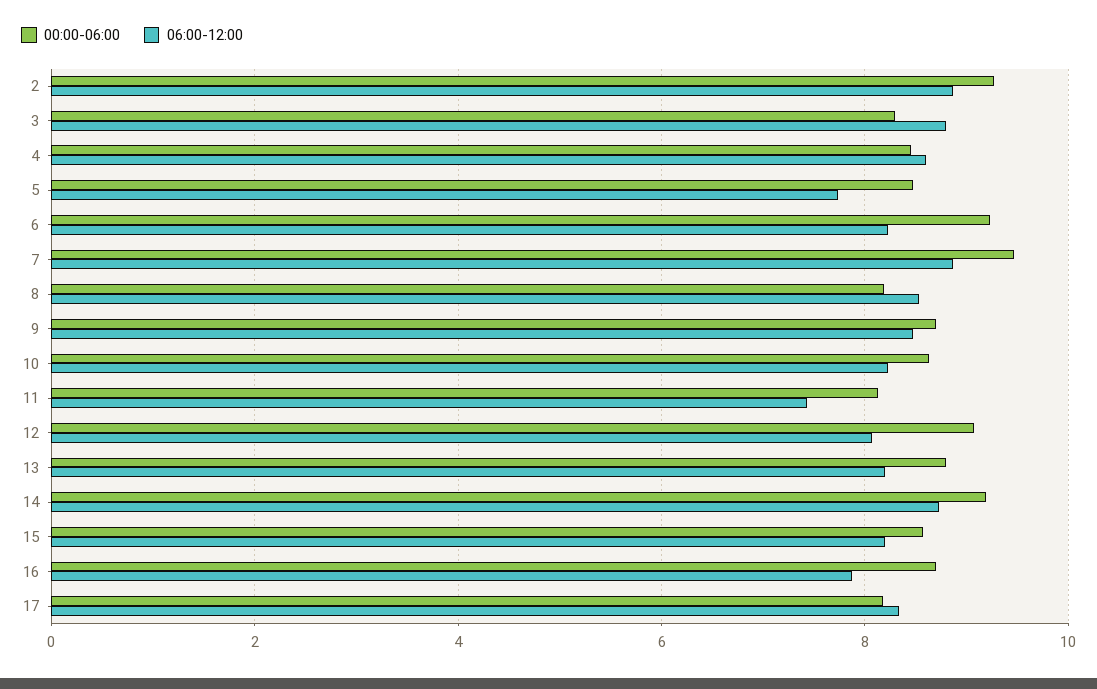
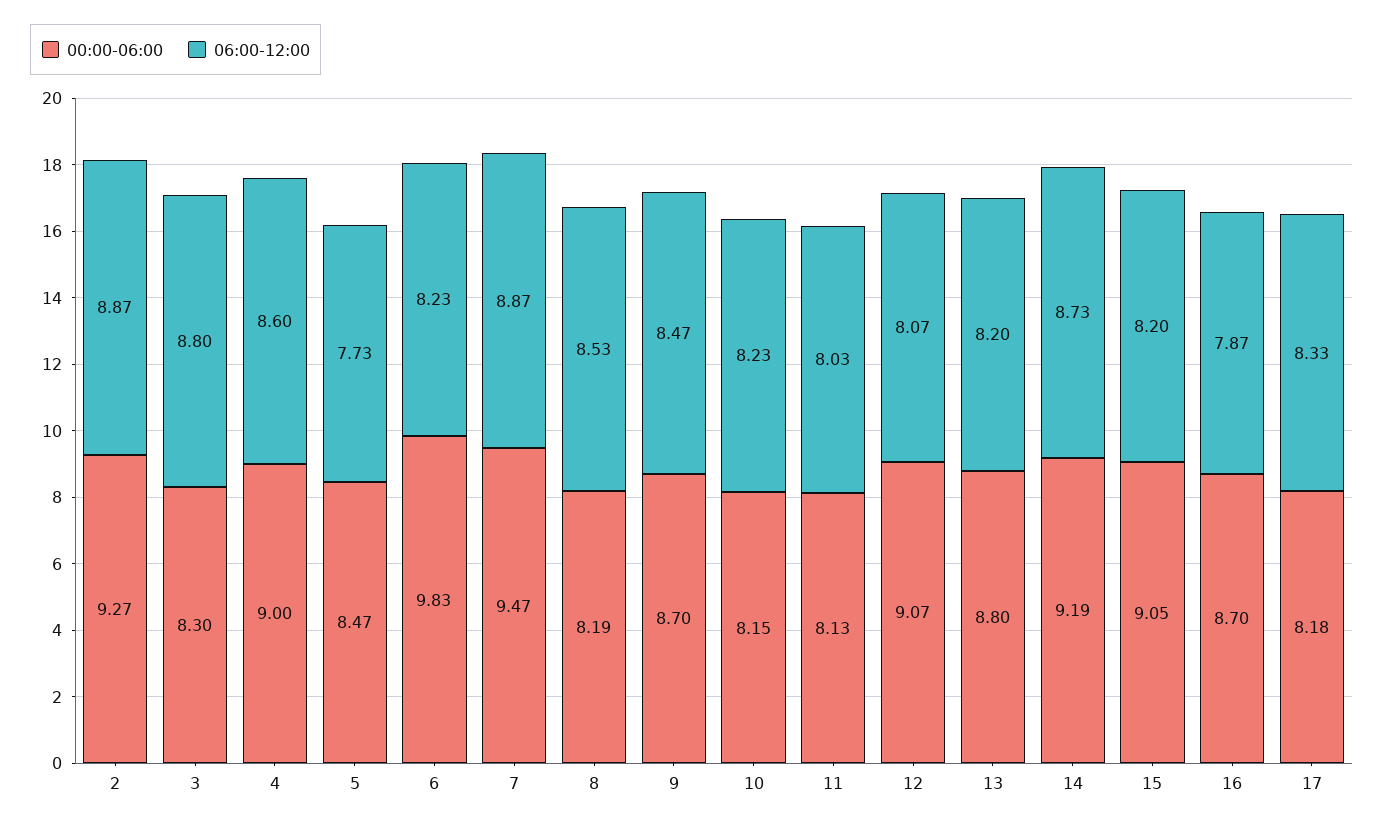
  {
    "00:00-06:00": {
      "2": 9.27,
      "3": 8.3,
-     "4": 8.4,
+     "4": 9,
      "5": 8.47,
-     "6": 9.2,
+     "6": 9.83,
      "7": 9.47,
      "8": 8.19,
      "9": 8.7,
-     "10": 8.6,
+     "10": 8.15,
      "11": 8.13,
      "12": 9.07,
      "13": 8.8,
      "14": 9.19,
-     "15": 8.6,
+     "15": 9.05,
      "16": 8.7,
      "17": 8.18
    },
    "06:00-12:00": {
      "2": 8.87,
      "3": 8.8,
      "4": 8.6,
      "5": 7.73,
      "6": 8.23,
      "7": 8.87,
      "8": 8.53,
      "9": 8.47,
      "10": 8.23,
-     "11": 7.4,
+     "11": 8.03,
      "12": 8.07,
      "13": 8.2,
      "14": 8.73,
      "15": 8.2,
      "16": 7.87,
      "17": 8.33
    }
  }

